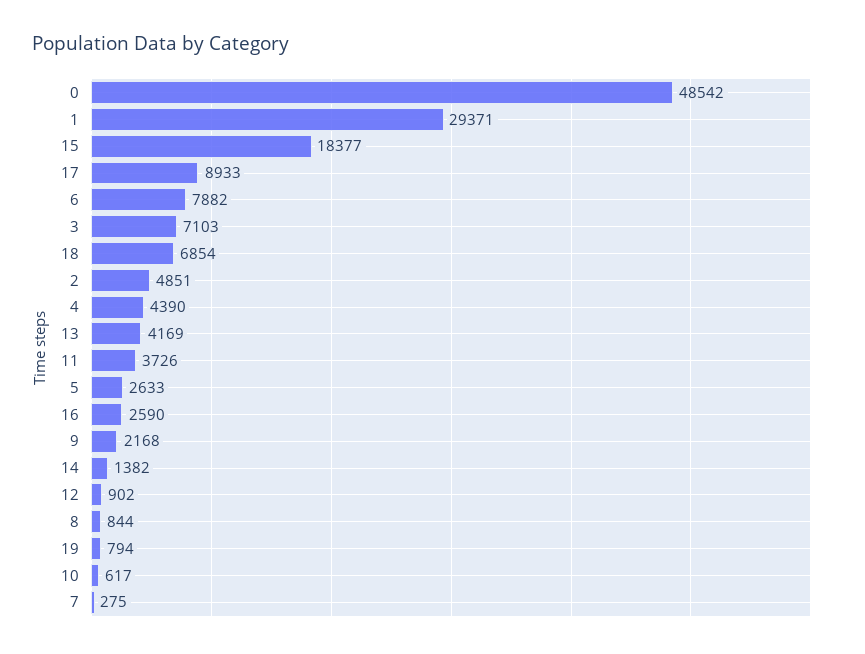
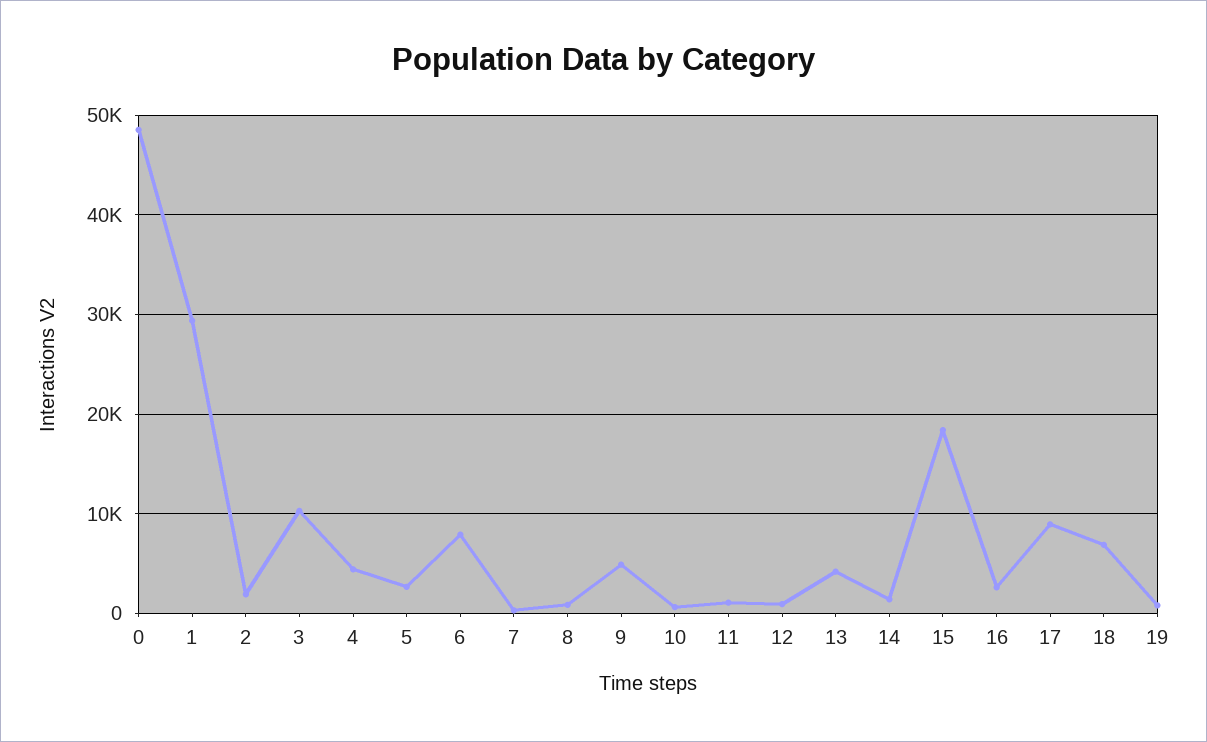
  {
    "0": 48542,
    "1": 29371,
    "15": 18377,
    "17": 8933,
    "6": 7882,
-   "3": 7103,
+   "3": 10000,
    "18": 6854,
-   "2": 4851,
+   "2": 2000,
    "4": 4390,
    "13": 4169,
-   "11": 3726,
+   "11": 1000,
    "5": 2633,
    "16": 2590,
-   "9": 2168,
+   "9": 5000,
    "14": 1382,
    "12": 902,
    "8": 844,
    "19": 794,
    "10": 617,
    "7": 275
  }

